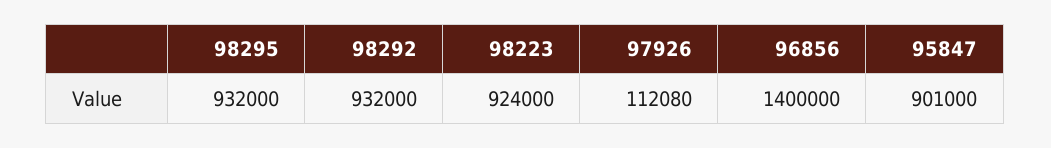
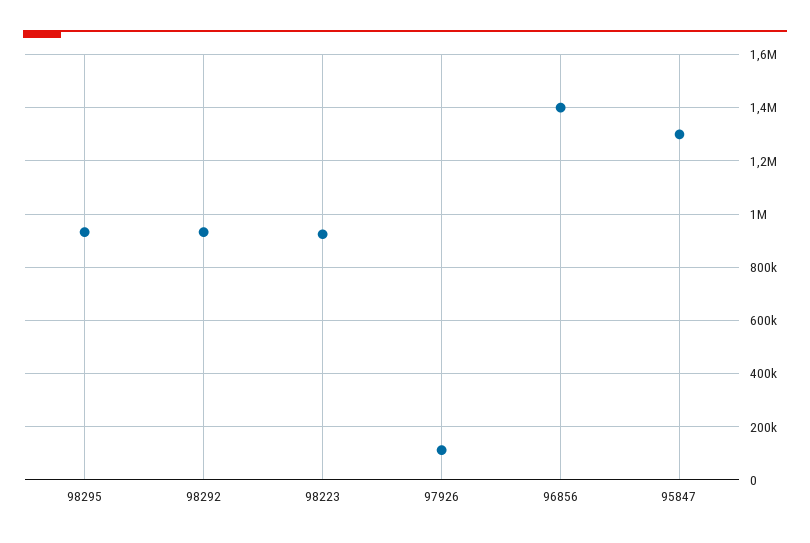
  {
    "98295": 932000,
    "98292": 932000,
    "98223": 924000,
    "97926": 112080,
    "96856": 1400000,
-   "95847": 901000
+   "95847": 1300000
  }

